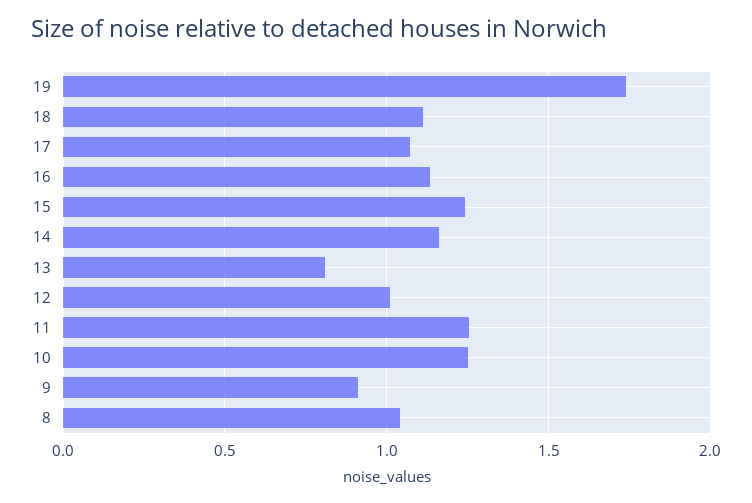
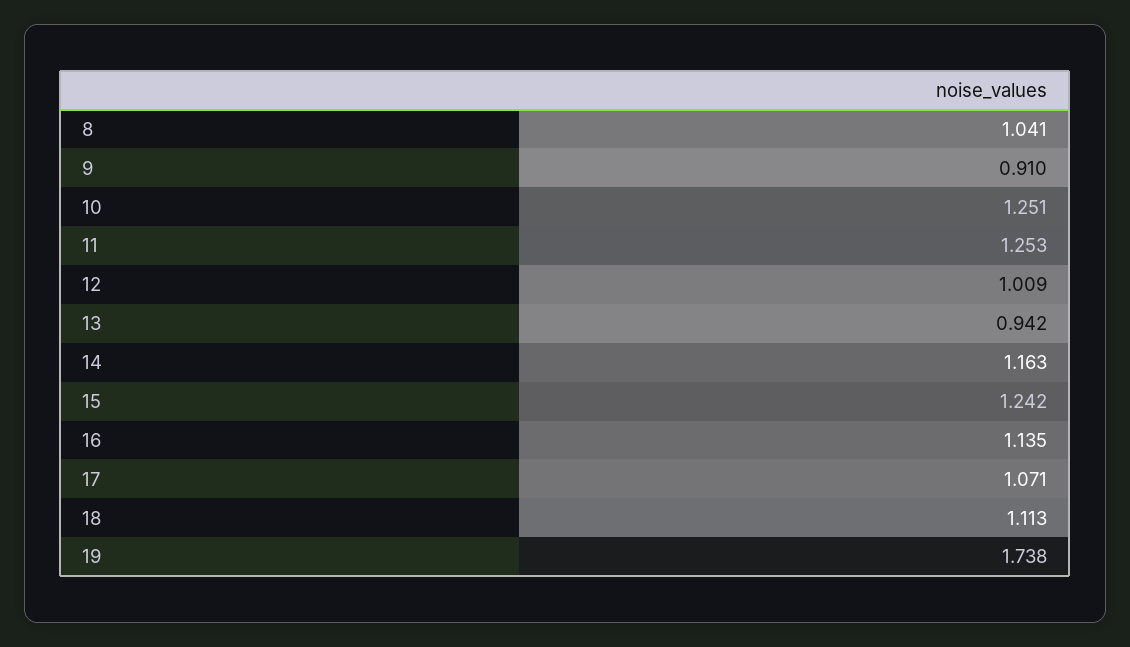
  {
    "19": 1.738,
    "18": 1.113,
    "17": 1.071,
    "16": 1.135,
    "15": 1.242,
    "14": 1.163,
-   "13": 0.8,
+   "13": 0.942,
    "12": 1.009,
    "11": 1.253,
    "10": 1.251,
    "9": 0.91,
    "8": 1.041
  }

